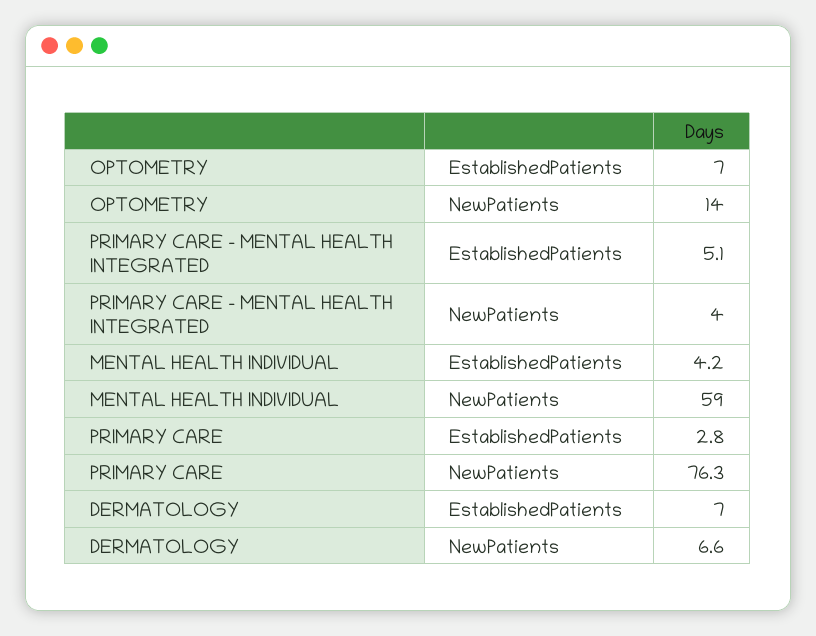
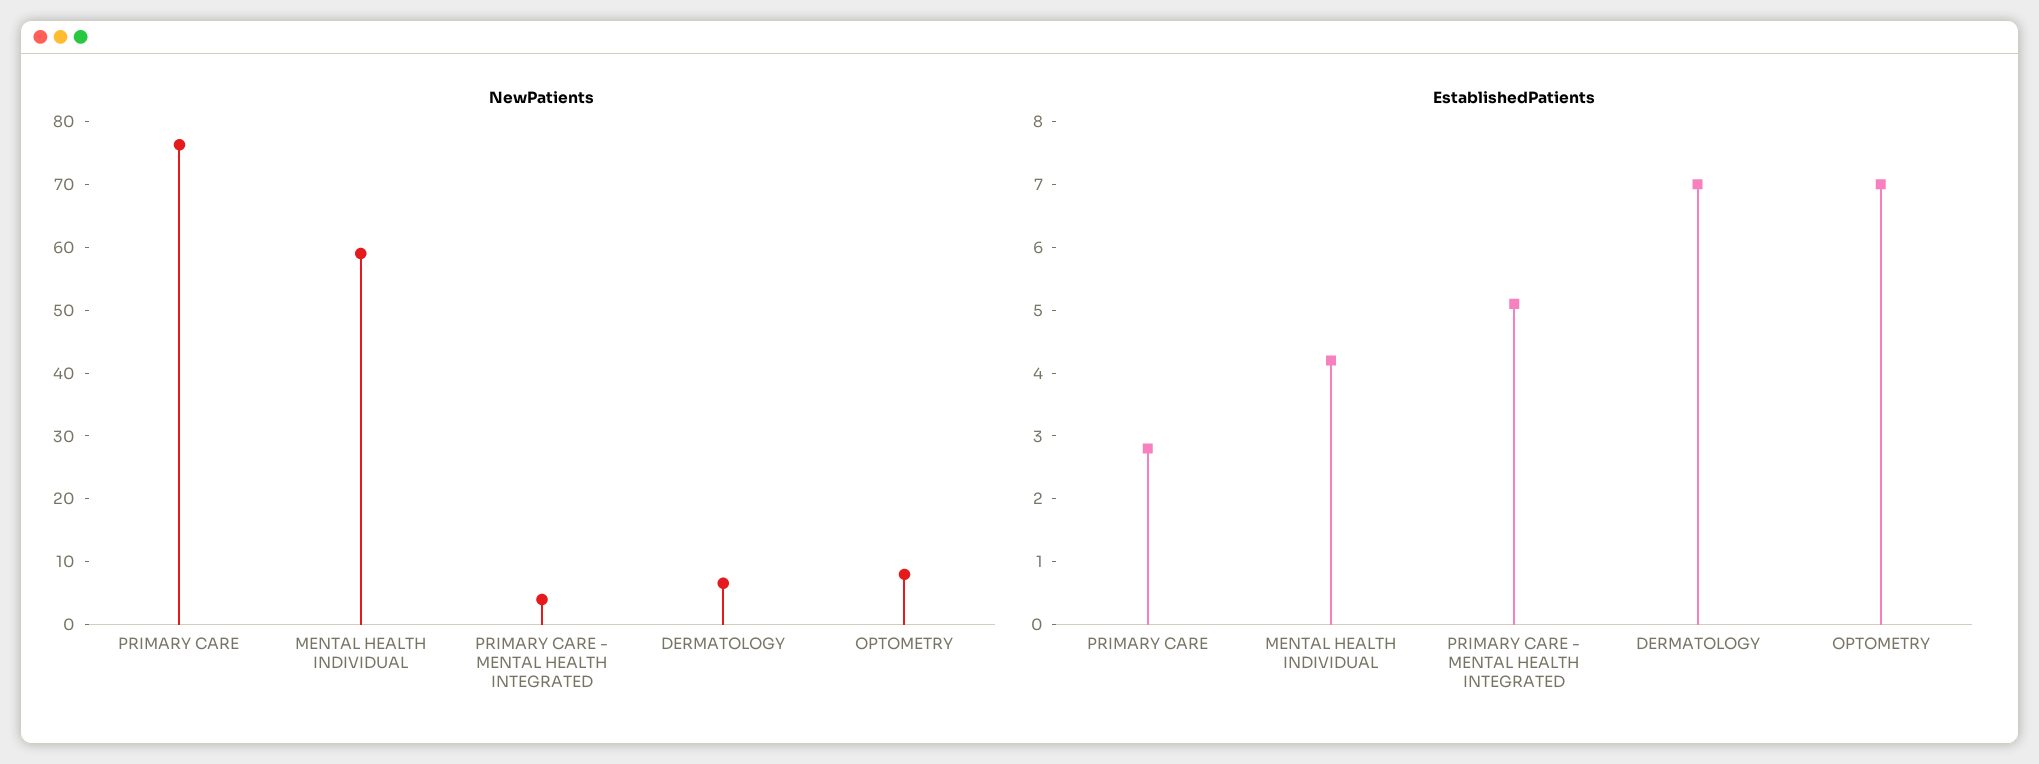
  {
    "EstablishedPatients": {
      "OPTOMETRY": 7,
      "PRIMARY CARE - MENTAL HEALTH INTEGRATED": 5.1,
      "MENTAL HEALTH INDIVIDUAL": 4.2,
      "PRIMARY CARE": 2.8,
      "DERMATOLOGY": 7
    },
    "NewPatients": {
-     "OPTOMETRY": 14,
+     "OPTOMETRY": 8,
      "PRIMARY CARE - MENTAL HEALTH INTEGRATED": 4,
      "MENTAL HEALTH INDIVIDUAL": 59,
      "PRIMARY CARE": 76.3,
      "DERMATOLOGY": 6.6
    }
  }

